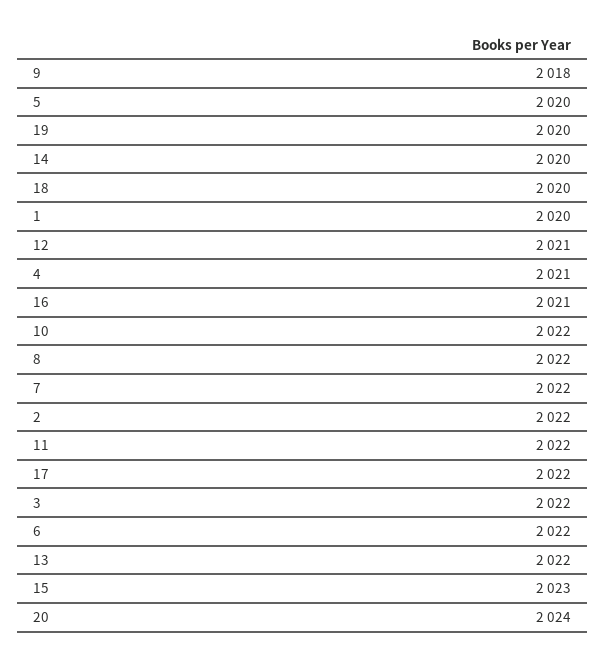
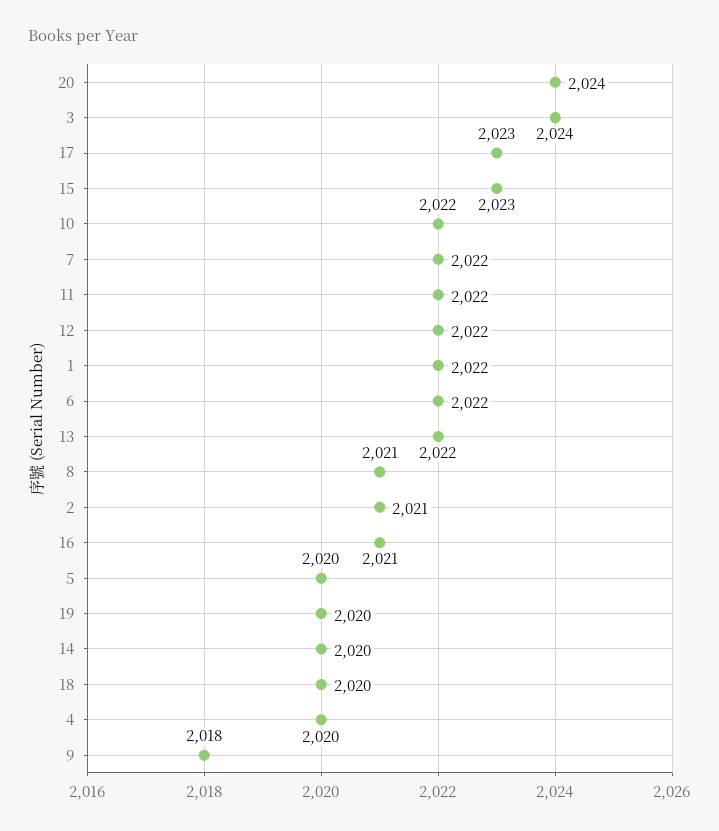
  {
    "9": 2018,
    "5": 2020,
    "19": 2020,
    "14": 2020,
    "18": 2020,
-   "1": 2020,
+   "1": 2022,
-   "12": 2021,
+   "12": 2022,
-   "4": 2021,
+   "4": 2020,
    "16": 2021,
    "10": 2022,
-   "8": 2022,
+   "8": 2021,
    "7": 2022,
-   "2": 2022,
+   "2": 2021,
    "11": 2022,
-   "17": 2022,
+   "17": 2023,
-   "3": 2022,
+   "3": 2024,
    "6": 2022,
    "13": 2022,
    "15": 2023,
    "20": 2024
  }

